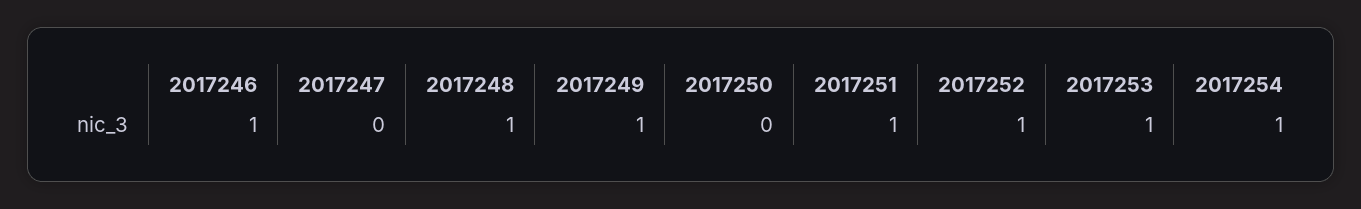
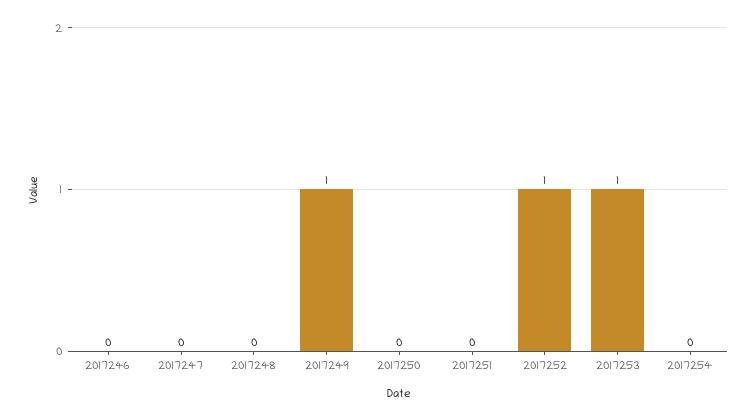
  {
-   "2017246": 1,
+   "2017246": 0,
    "2017247": 0,
-   "2017248": 1,
+   "2017248": 0,
    "2017249": 1,
    "2017250": 0,
-   "2017251": 1,
+   "2017251": 0,
    "2017252": 1,
    "2017253": 1,
-   "2017254": 1
+   "2017254": 0
  }

